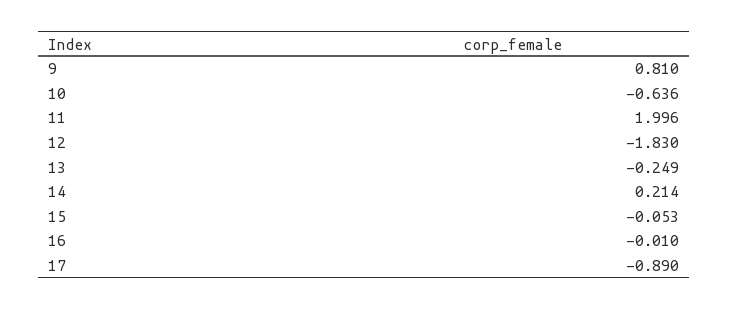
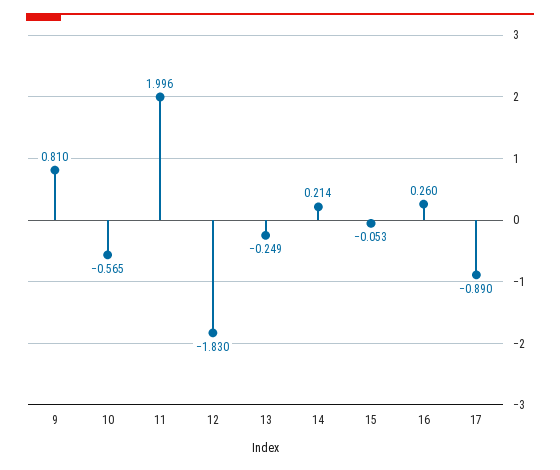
  {
    "9": 0.81,
-   "10": -0.636,
+   "10": -0.565,
    "11": 1.996,
    "12": -1.83,
    "13": -0.249,
    "14": 0.214,
    "15": -0.053,
-   "16": -0.01,
+   "16": 0.26,
    "17": -0.89
  }

